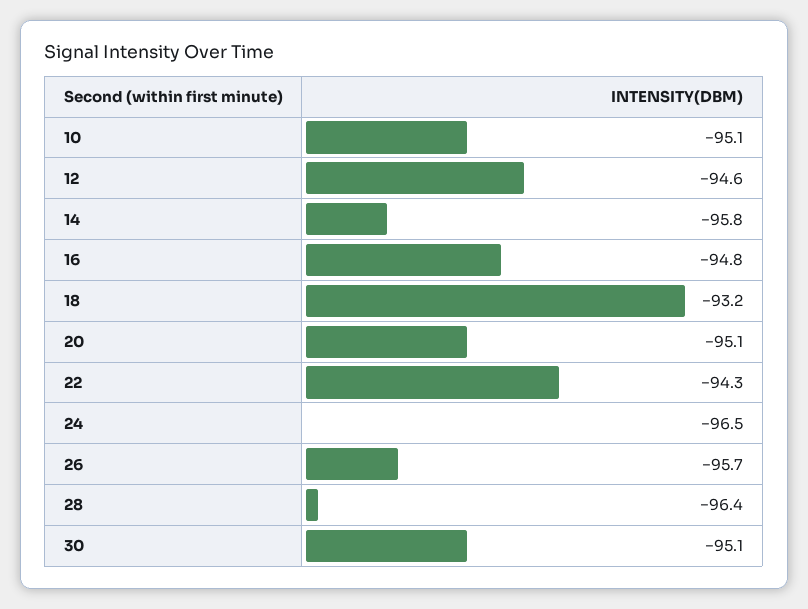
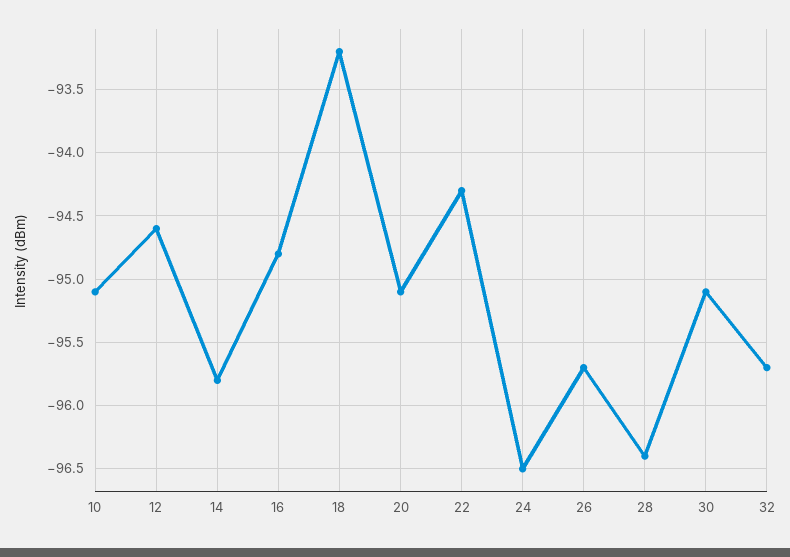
  {
    "10": -95.1,
    "12": -94.6,
    "14": -95.8,
    "16": -94.8,
    "18": -93.2,
    "20": -95.1,
    "22": -94.3,
    "24": -96.5,
    "26": -95.7,
    "28": -96.4,
-   "30": -95.1
+   "30": -95.1,
+   "32": -95.7
  }

